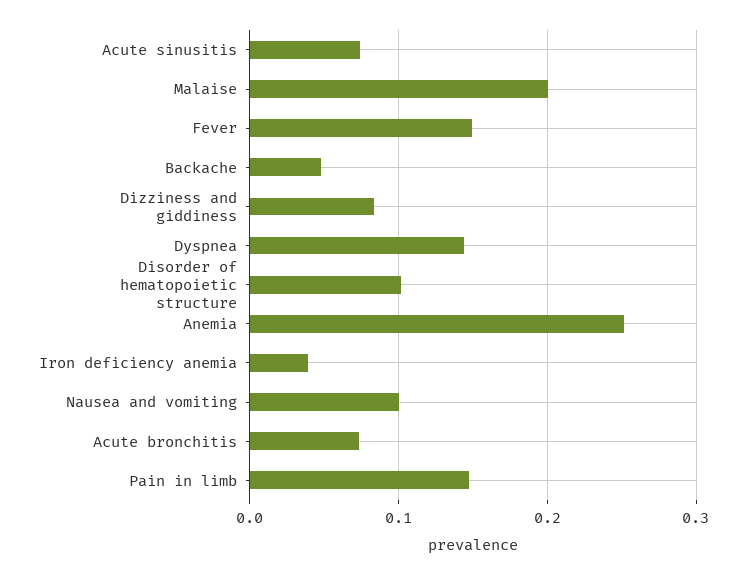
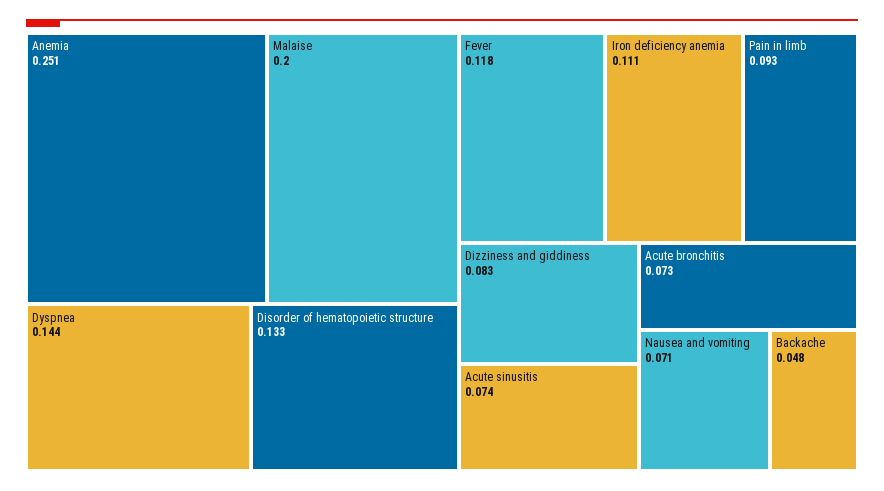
  {
    "Acute sinusitis": 0.074,
    "Malaise": 0.2,
-   "Fever": 0.15,
+   "Fever": 0.118,
    "Backache": 0.048,
    "Dizziness and giddiness": 0.083,
    "Dyspnea": 0.144,
-   "Disorder of hematopoietic structure": 0.1,
+   "Disorder of hematopoietic structure": 0.133,
    "Anemia": 0.251,
-   "Iron deficiency anemia": 0.04,
+   "Iron deficiency anemia": 0.111,
-   "Nausea and vomiting": 0.1,
+   "Nausea and vomiting": 0.071,
    "Acute bronchitis": 0.073,
-   "Pain in limb": 0.15
+   "Pain in limb": 0.093
  }

